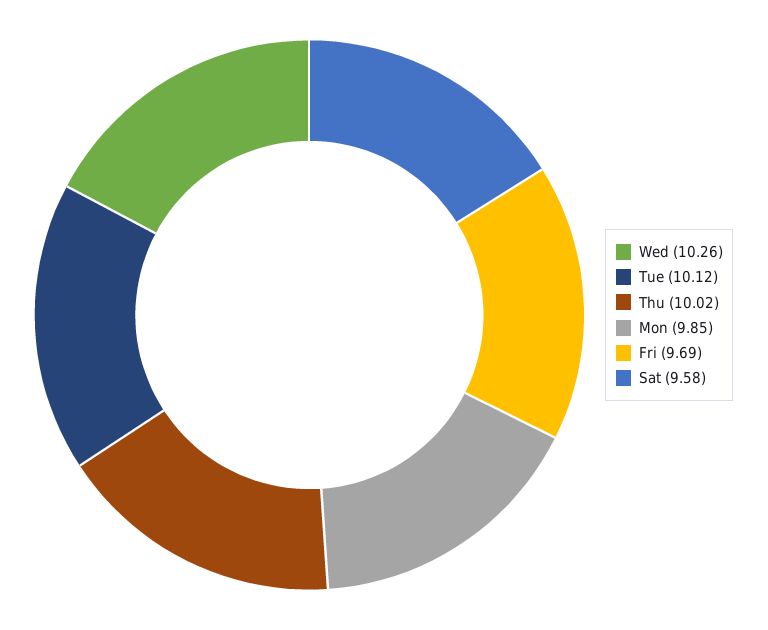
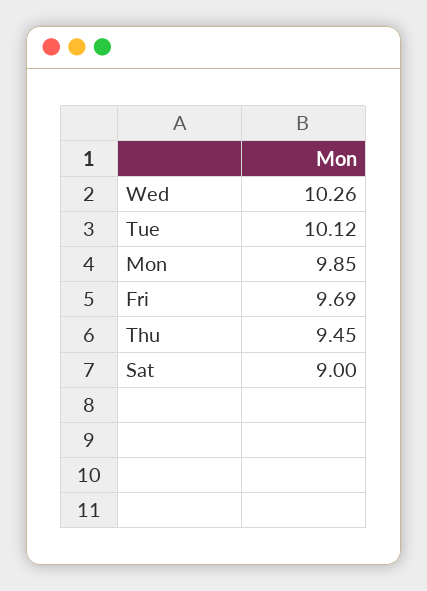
  {
    "Wed": 10.26,
    "Tue": 10.12,
-   "Thu": 10.02,
+   "Thu": 9.45,
    "Mon": 9.85,
    "Fri": 9.69,
-   "Sat": 9.58
+   "Sat": 9
  }

